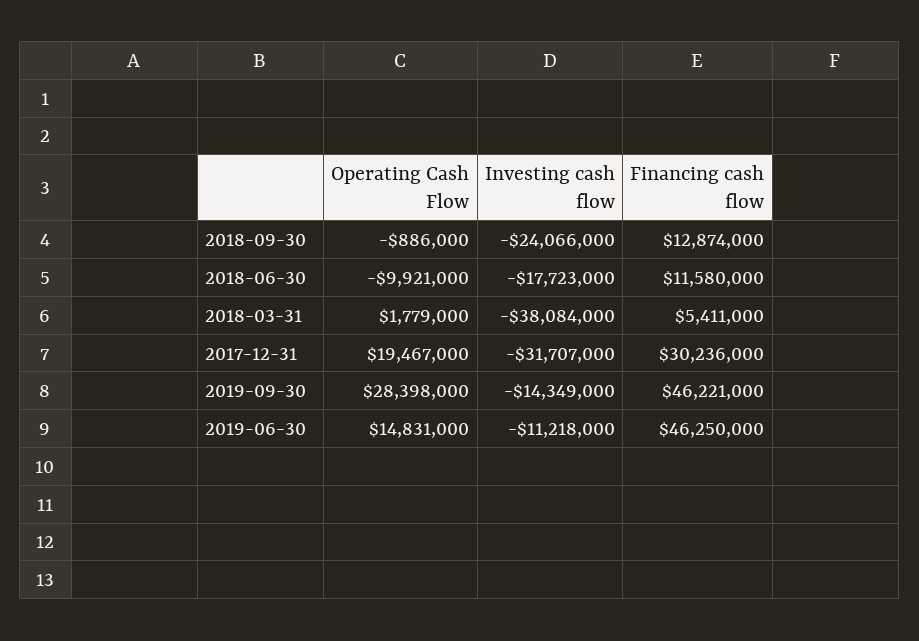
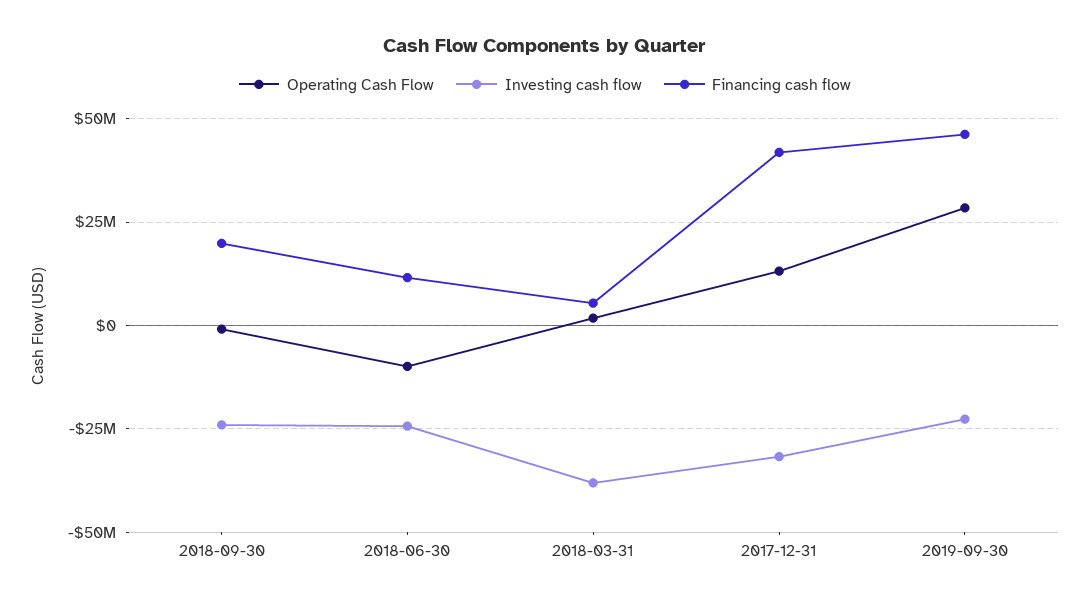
  {
    "Operating Cash Flow": {
      "2018-09-30": -886000,
      "2018-06-30": -9921000,
      "2018-03-31": 1779000,
-     "2017-12-31": 19467000,
+     "2017-12-31": 12500000,
-     "2019-09-30": 28398000,
+     "2019-09-30": 28398000
-     "2019-06-30": 14831000
    },
    "Investing cash flow": {
      "2018-09-30": -24066000,
-     "2018-06-30": -17723000,
+     "2018-06-30": -25000000,
      "2018-03-31": -38084000,
      "2017-12-31": -31707000,
-     "2019-09-30": -14349000,
+     "2019-09-30": -22500000
-     "2019-06-30": -11218000
    },
    "Financing cash flow": {
-     "2018-09-30": 12874000,
+     "2018-09-30": 20000000,
      "2018-06-30": 11580000,
      "2018-03-31": 5411000,
-     "2017-12-31": 30236000,
+     "2017-12-31": 42500000,
-     "2019-09-30": 46221000,
+     "2019-09-30": 46221000
-     "2019-06-30": 46250000
    }
  }

